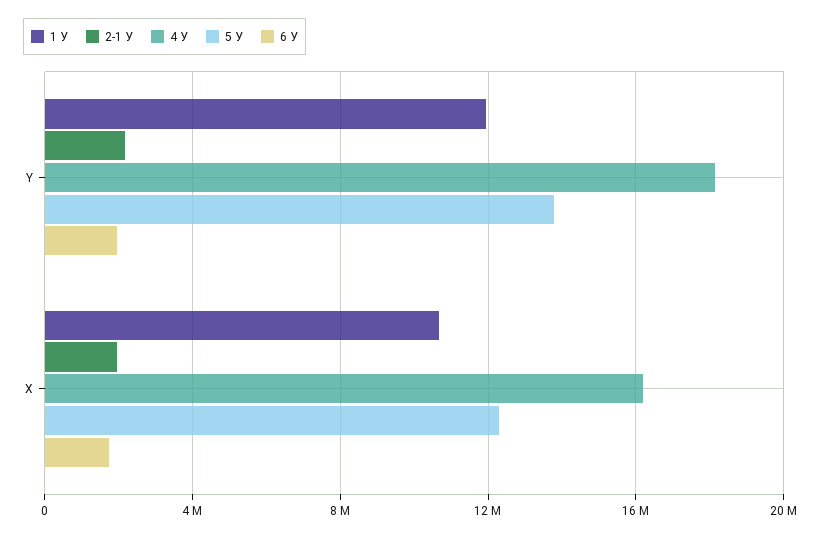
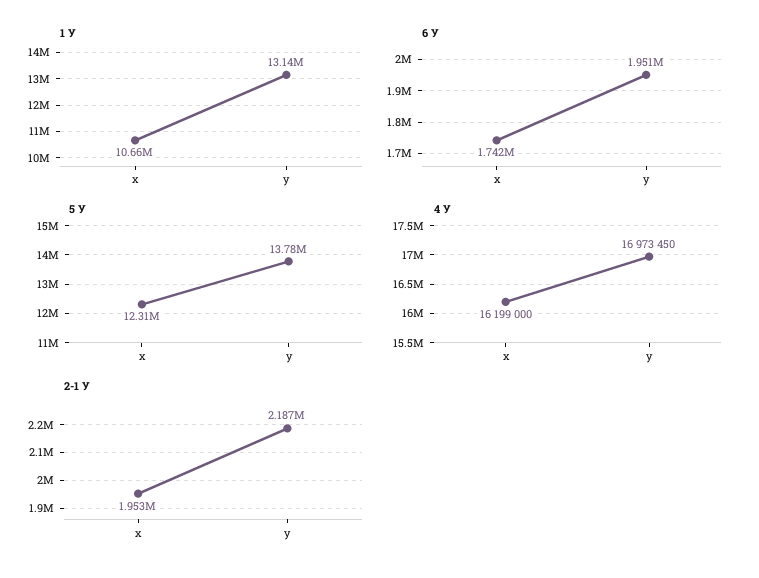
  {
    "1 У": {
-     "Y": 12000000,
+     "Y": 13140000,
      "X": 10660000
    },
    "2-1 У": {
      "Y": 2187000,
      "X": 1953000
    },
    "4 У": {
-     "Y": 18000000,
+     "Y": 16973450,
      "X": 16199000
    },
    "5 У": {
      "Y": 13780000,
      "X": 12310000
    },
    "6 У": {
      "Y": 1951000,
      "X": 1742000
    }
  }

